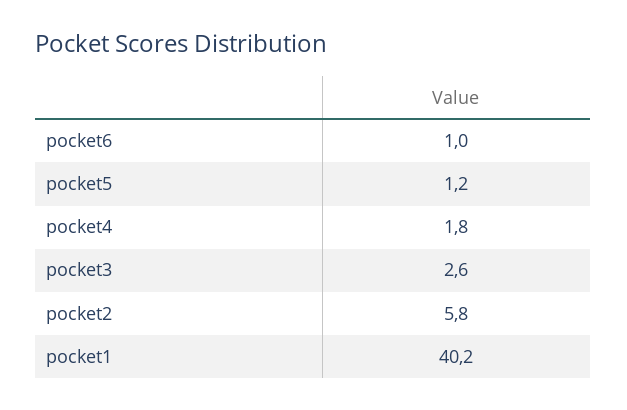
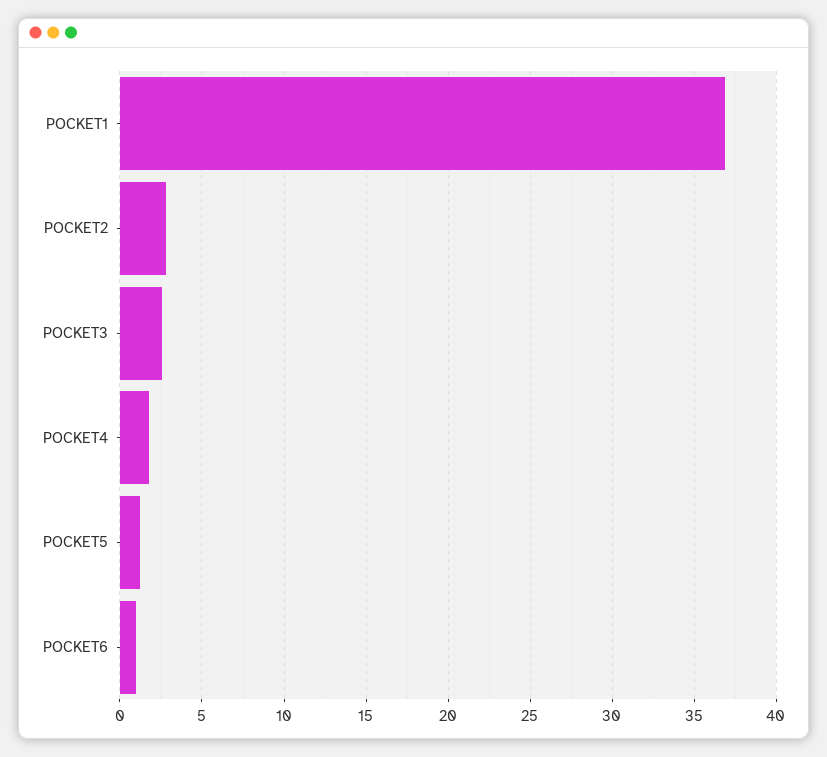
  {
    "pocket6": 1,
    "pocket5": 1.2,
    "pocket4": 1.8,
    "pocket3": 2.6,
-   "pocket2": 5.8,
+   "pocket2": 3,
-   "pocket1": 40.2
+   "pocket1": 37
  }

